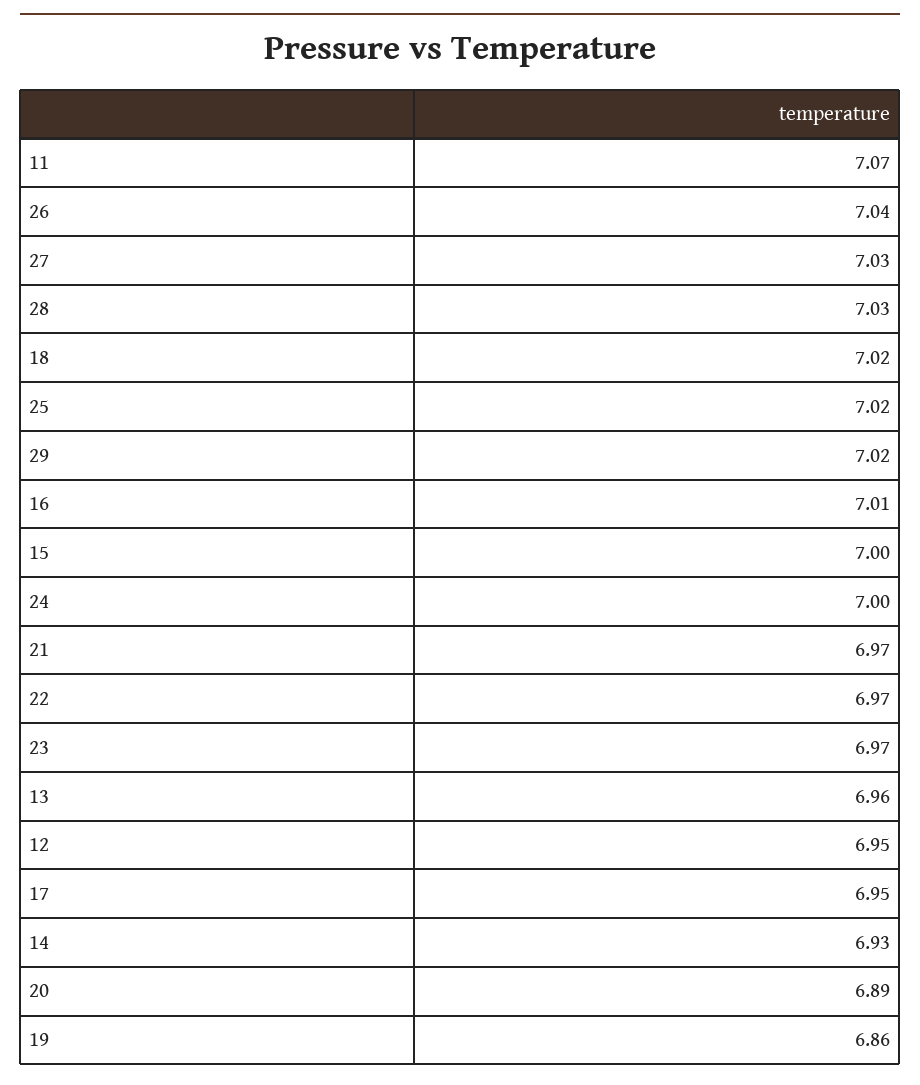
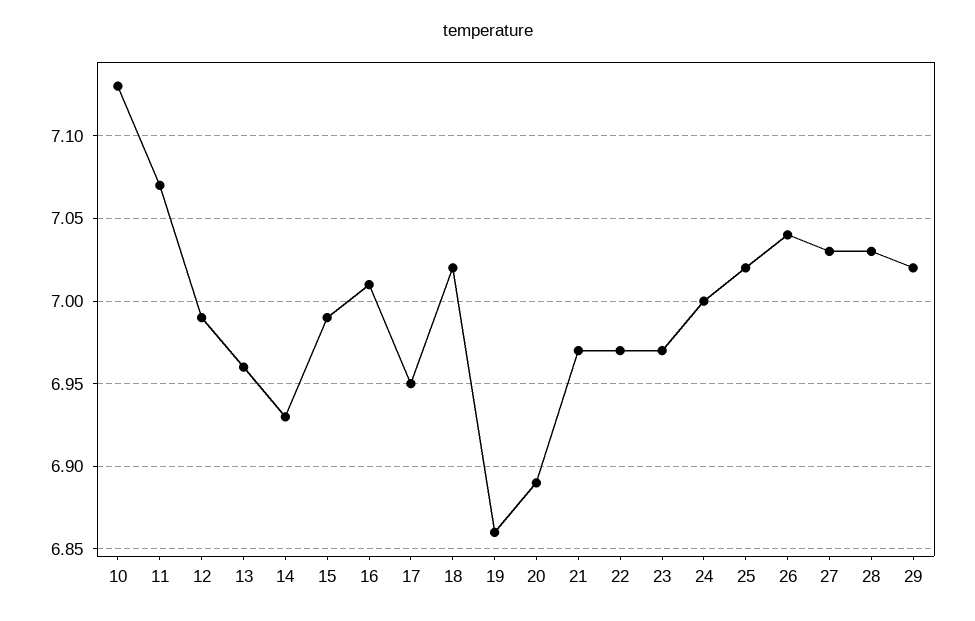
  {
    "11": 7.07,
    "26": 7.04,
    "27": 7.03,
    "28": 7.03,
    "18": 7.02,
    "25": 7.02,
    "29": 7.02,
    "16": 7.01,
-   "15": 7,
+   "15": 6.99,
    "24": 7,
    "21": 6.97,
    "22": 6.97,
    "23": 6.97,
    "13": 6.96,
-   "12": 6.95,
+   "12": 6.99,
    "17": 6.95,
    "14": 6.93,
    "20": 6.89,
-   "19": 6.86
+   "19": 6.86,
+   "10": 7.13
  }

